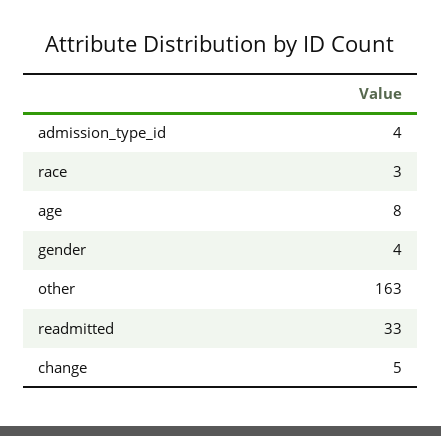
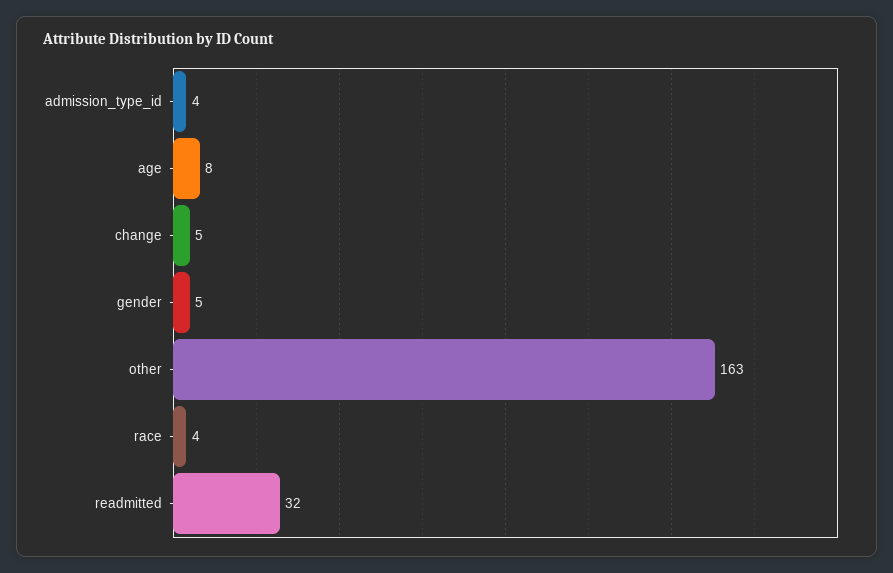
  {
    "admission_type_id": 4,
-   "race": 3,
+   "race": 4,
    "age": 8,
-   "gender": 4,
+   "gender": 5,
    "other": 163,
-   "readmitted": 33,
+   "readmitted": 32,
    "change": 5
  }

